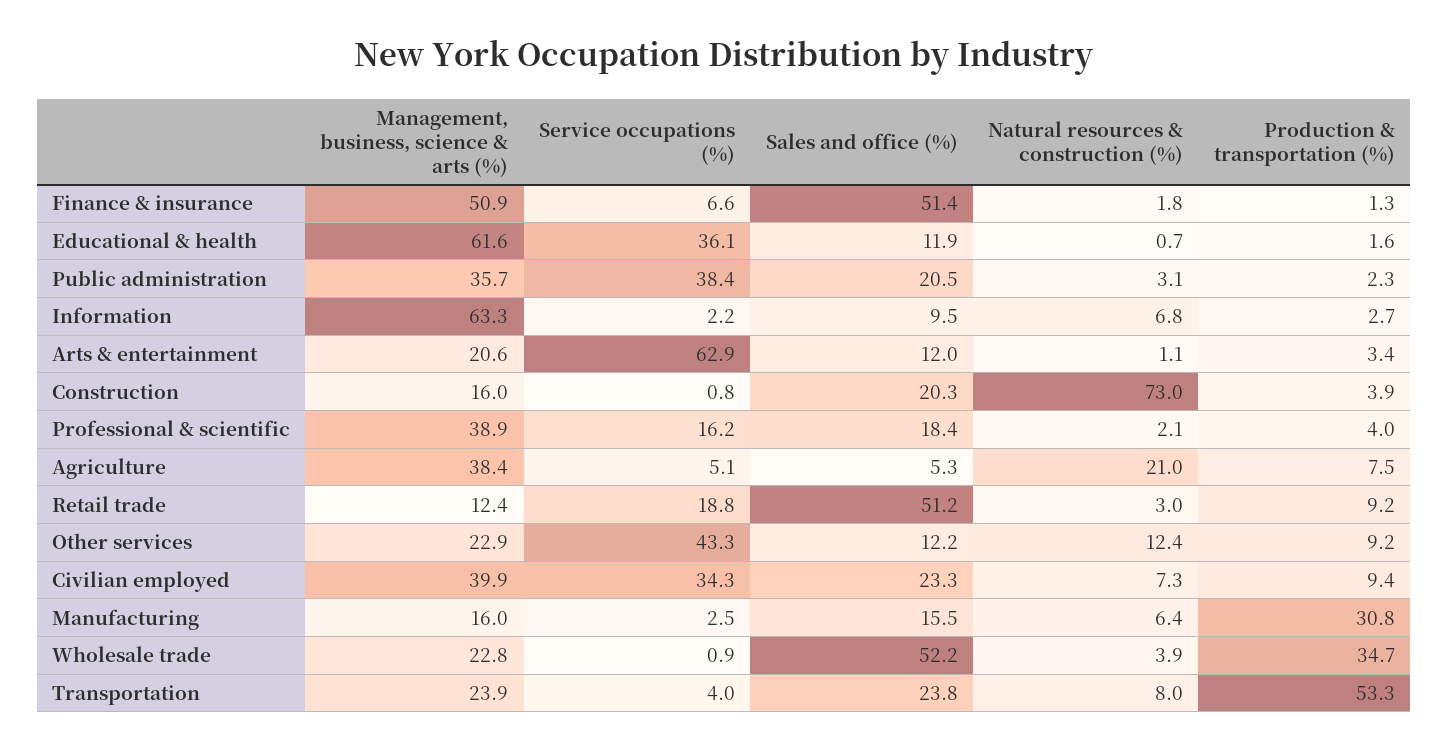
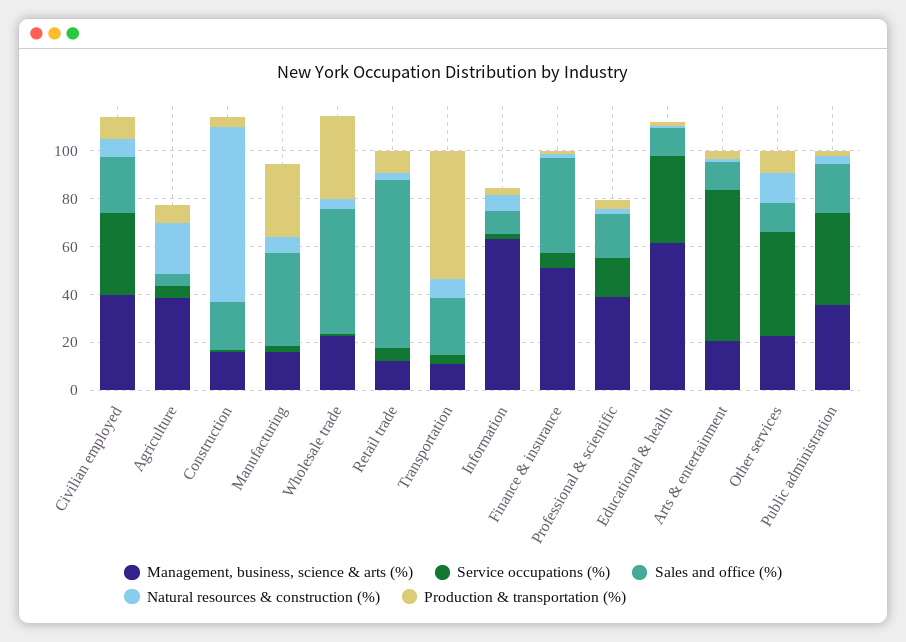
  {
    "Management, business, science & arts (%)": {
      "Finance & insurance": 50.9,
      "Educational & health": 61.6,
      "Public administration": 35.7,
      "Information": 63.3,
      "Arts & entertainment": 20.6,
      "Construction": 16,
      "Professional & scientific": 38.9,
      "Agriculture": 38.4,
      "Retail trade": 12.4,
      "Other services": 22.9,
      "Civilian employed": 39.9,
      "Manufacturing": 16,
      "Wholesale trade": 22.8,
-     "Transportation": 23.9
+     "Transportation": 10
    },
    "Service occupations (%)": {
      "Finance & insurance": 6.6,
      "Educational & health": 36.1,
      "Public administration": 38.4,
      "Information": 2.2,
      "Arts & entertainment": 62.9,
      "Construction": 0.8,
      "Professional & scientific": 16.2,
      "Agriculture": 5.1,
-     "Retail trade": 18.8,
+     "Retail trade": 5,
      "Other services": 43.3,
      "Civilian employed": 34.3,
      "Manufacturing": 2.5,
      "Wholesale trade": 0.9,
      "Transportation": 4
    },
    "Sales and office (%)": {
-     "Finance & insurance": 51.4,
+     "Finance & insurance": 40,
      "Educational & health": 11.9,
      "Public administration": 20.5,
      "Information": 9.5,
      "Arts & entertainment": 12,
      "Construction": 20.3,
      "Professional & scientific": 18.4,
      "Agriculture": 5.3,
-     "Retail trade": 51.2,
+     "Retail trade": 70,
      "Other services": 12.2,
      "Civilian employed": 23.3,
-     "Manufacturing": 15.5,
+     "Manufacturing": 40,
      "Wholesale trade": 52.2,
      "Transportation": 23.8
    },
    "Natural resources & construction (%)": {
      "Finance & insurance": 1.8,
      "Educational & health": 0.7,
      "Public administration": 3.1,
      "Information": 6.8,
      "Arts & entertainment": 1.1,
      "Construction": 73,
      "Professional & scientific": 2.1,
      "Agriculture": 21,
      "Retail trade": 3,
      "Other services": 12.4,
      "Civilian employed": 7.3,
      "Manufacturing": 6.4,
      "Wholesale trade": 3.9,
      "Transportation": 8
    },
    "Production & transportation (%)": {
      "Finance & insurance": 1.3,
      "Educational & health": 1.6,
      "Public administration": 2.3,
      "Information": 2.7,
      "Arts & entertainment": 3.4,
      "Construction": 3.9,
      "Professional & scientific": 4,
      "Agriculture": 7.5,
      "Retail trade": 9.2,
      "Other services": 9.2,
      "Civilian employed": 9.4,
      "Manufacturing": 30.8,
      "Wholesale trade": 34.7,
      "Transportation": 53.3
    }
  }

